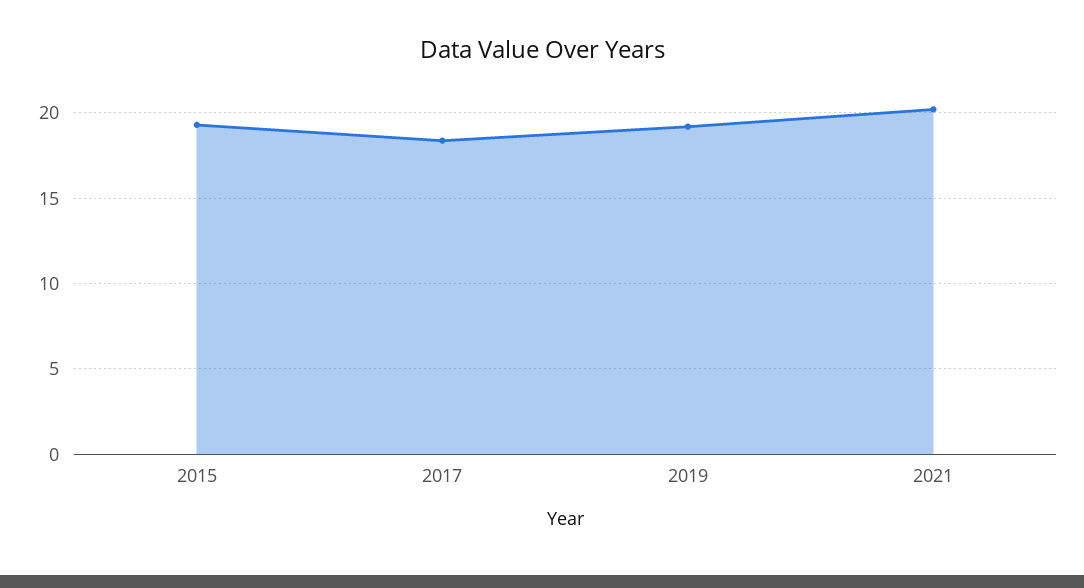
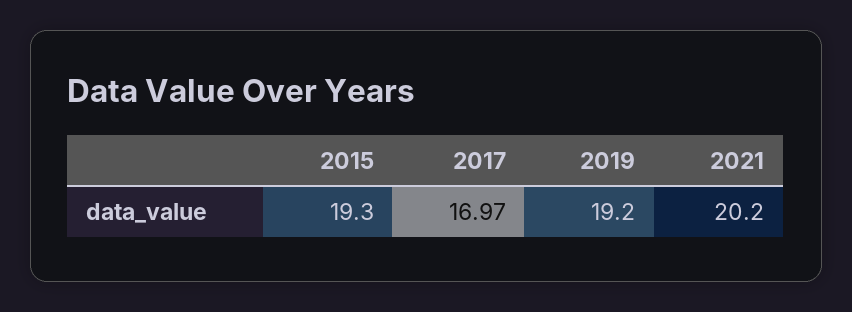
  {
    "2015": 19.3,
-   "2017": 18.5,
+   "2017": 16.97,
    "2019": 19.2,
    "2021": 20.2
  }

